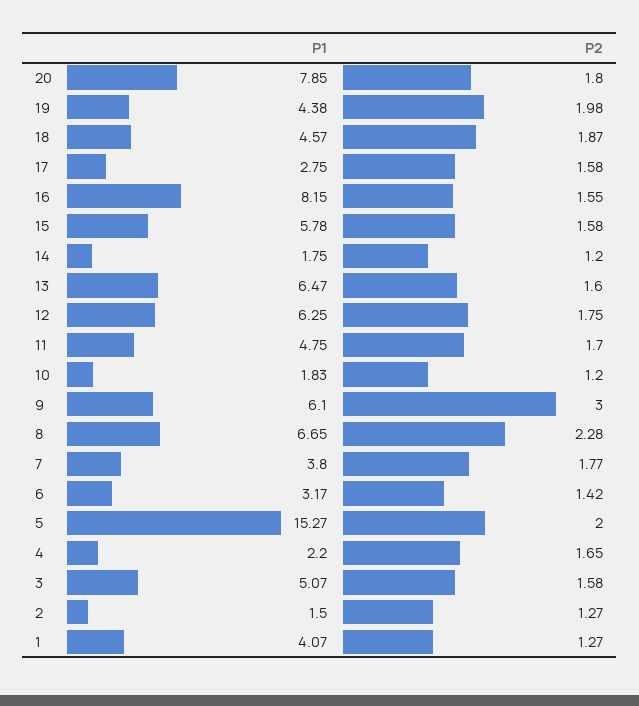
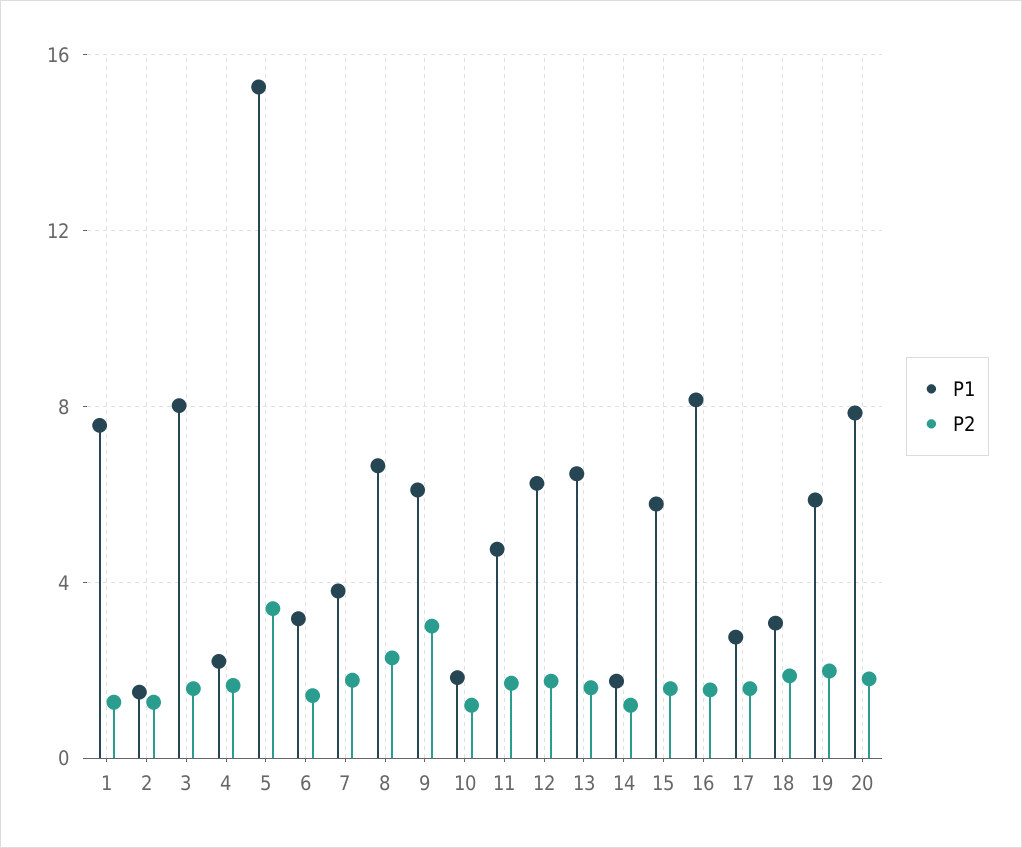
  {
    "P1": {
      "20": 7.85,
-     "19": 4.38,
+     "19": 6,
-     "18": 4.57,
+     "18": 3,
      "17": 2.75,
      "16": 8.15,
      "15": 5.78,
      "14": 1.75,
      "13": 6.47,
      "12": 6.25,
      "11": 4.75,
      "10": 1.83,
      "9": 6.1,
      "8": 6.65,
      "7": 3.8,
      "6": 3.17,
      "5": 15.27,
      "4": 2.2,
-     "3": 5.07,
+     "3": 8,
      "2": 1.5,
-     "1": 4.07
+     "1": 7.5
    },
    "P2": {
      "20": 1.8,
      "19": 1.98,
      "18": 1.87,
      "17": 1.58,
      "16": 1.55,
      "15": 1.58,
      "14": 1.2,
      "13": 1.6,
      "12": 1.75,
      "11": 1.7,
      "10": 1.2,
      "9": 3,
      "8": 2.28,
      "7": 1.77,
      "6": 1.42,
-     "5": 2,
+     "5": 3.5,
      "4": 1.65,
      "3": 1.58,
      "2": 1.27,
      "1": 1.27
    }
  }

